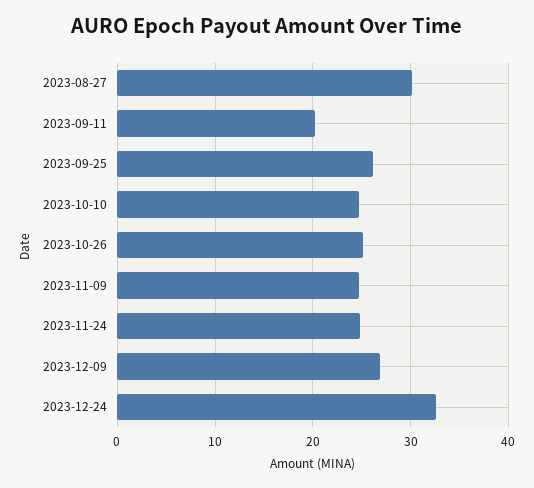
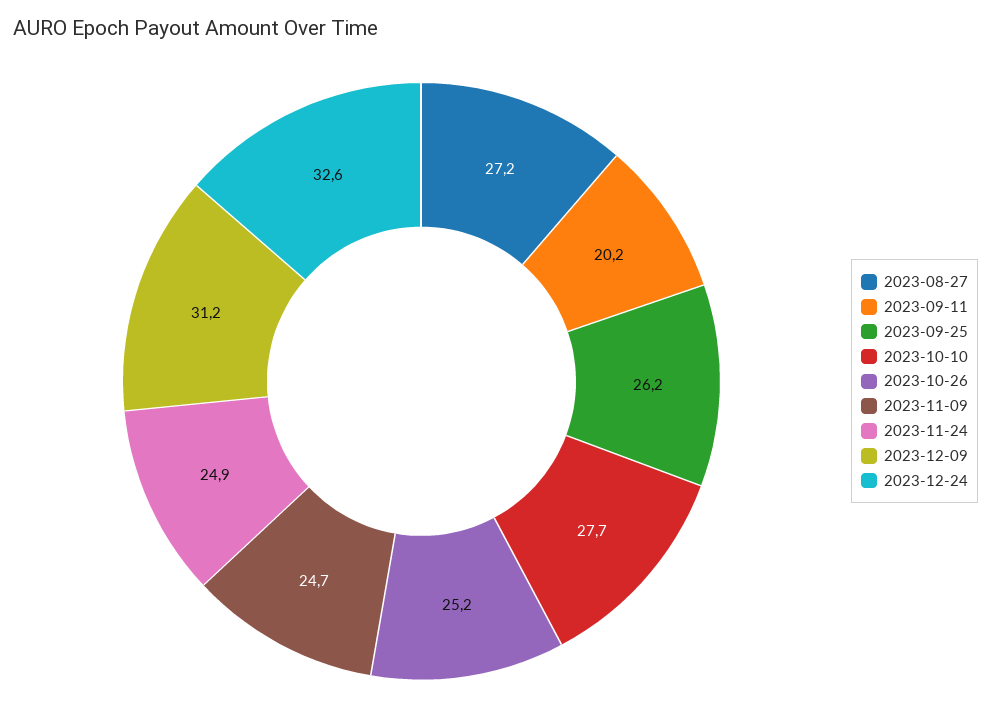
  {
-   "2023-08-27": 30,
+   "2023-08-27": 27.2,
    "2023-09-11": 20.2,
    "2023-09-25": 26.2,
-   "2023-10-10": 25,
+   "2023-10-10": 27.7,
    "2023-10-26": 25.2,
    "2023-11-09": 24.7,
    "2023-11-24": 24.9,
-   "2023-12-09": 27,
+   "2023-12-09": 31.2,
    "2023-12-24": 32.6
  }

